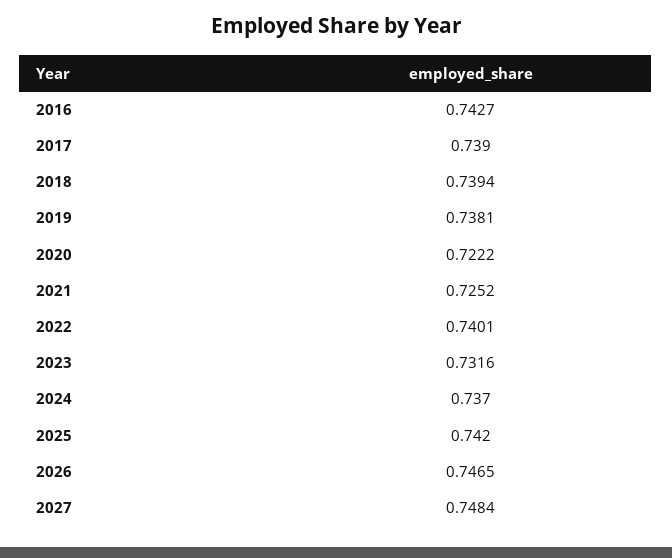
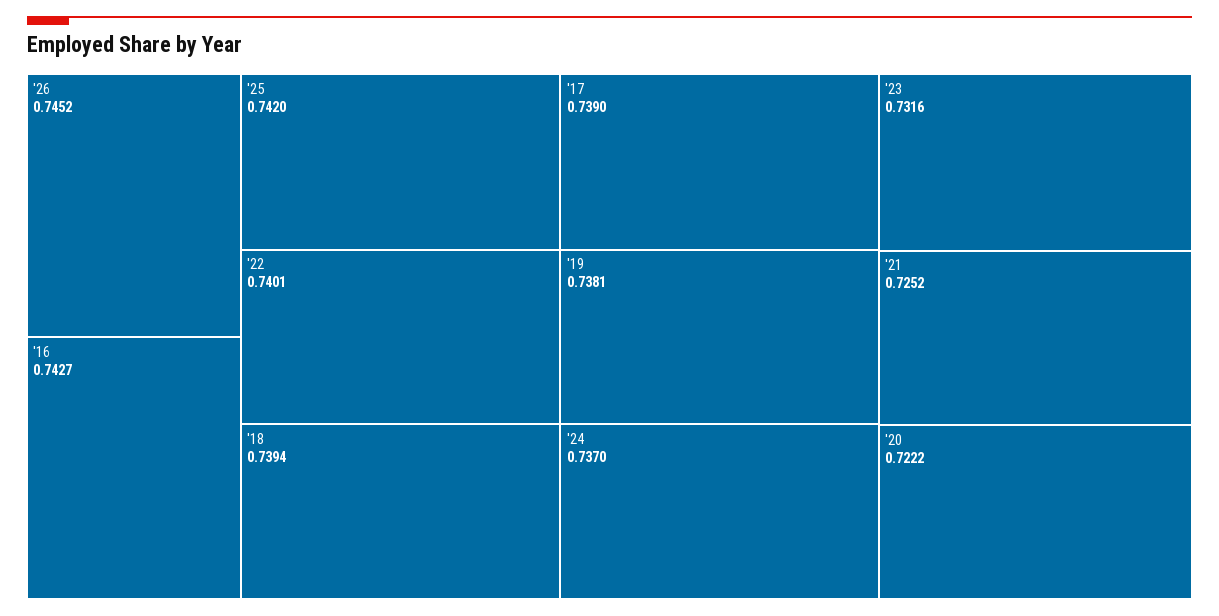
  {
    "2016": 0.7427,
    "2017": 0.739,
    "2018": 0.7394,
    "2019": 0.7381,
    "2020": 0.7222,
    "2021": 0.7252,
    "2022": 0.7401,
    "2023": 0.7316,
    "2024": 0.737,
    "2025": 0.742,
-   "2026": 0.7465,
+   "2026": 0.7452
-   "2027": 0.7484
  }

